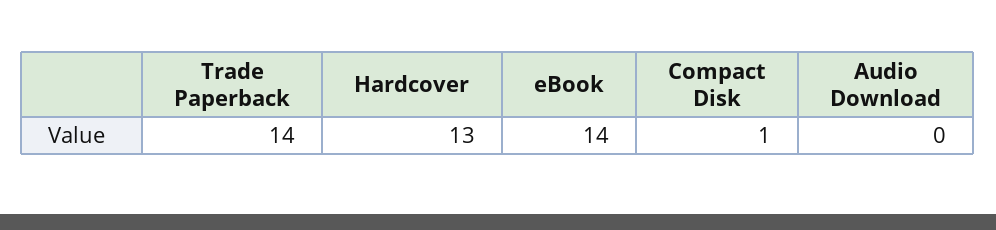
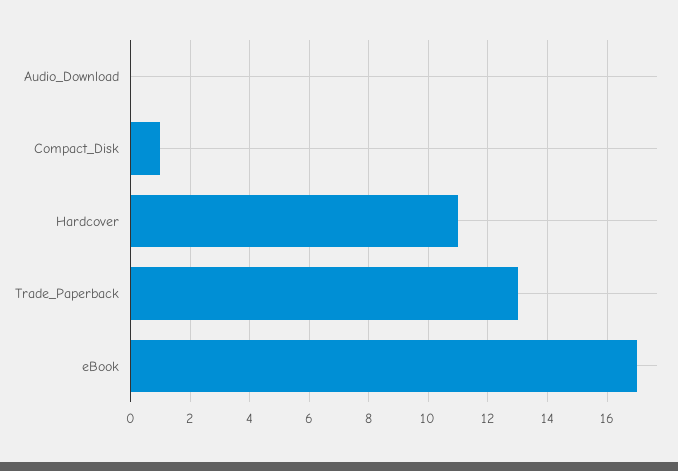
  {
-   "Trade Paperback": 14,
+   "Trade Paperback": 13,
-   "Hardcover": 13,
+   "Hardcover": 11,
-   "eBook": 14,
+   "eBook": 17,
    "Compact Disk": 1,
    "Audio Download": 0
  }

